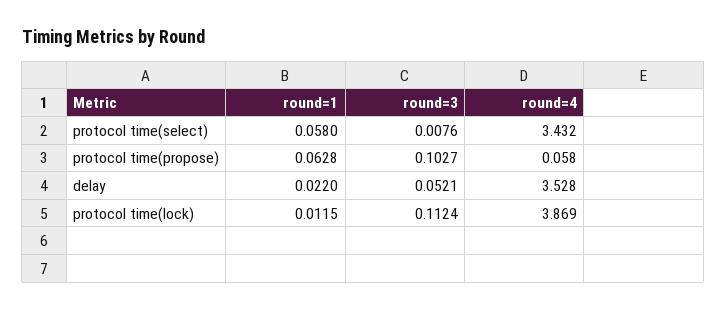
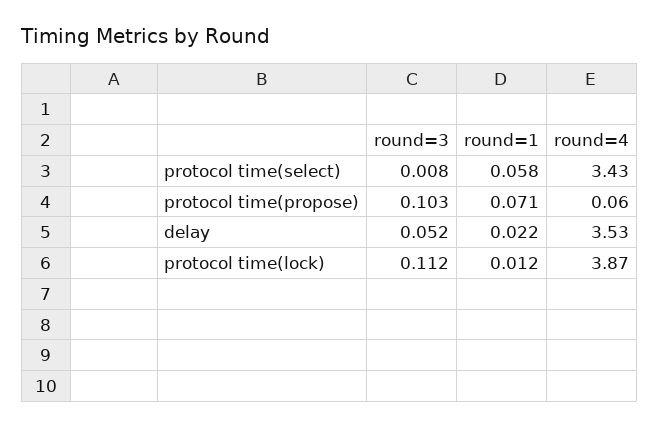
  {
    "round=1": {
      "protocol time(select)": 0.058,
-     "protocol time(propose)": 0.0628,
+     "protocol time(propose)": 0.071,
      "delay": 0.022,
      "protocol time(lock)": 0.0115
    },
    "round=3": {
      "protocol time(select)": 0.0076,
      "protocol time(propose)": 0.1027,
      "delay": 0.0521,
      "protocol time(lock)": 0.1124
    },
    "round=4": {
      "protocol time(select)": 3.432,
      "protocol time(propose)": 0.058,
      "delay": 3.528,
      "protocol time(lock)": 3.869
    }
  }

